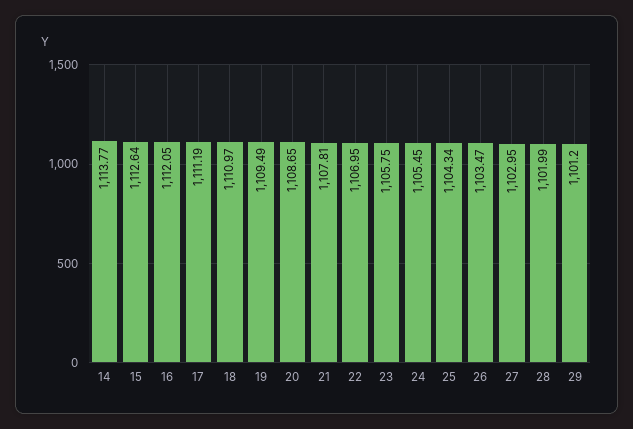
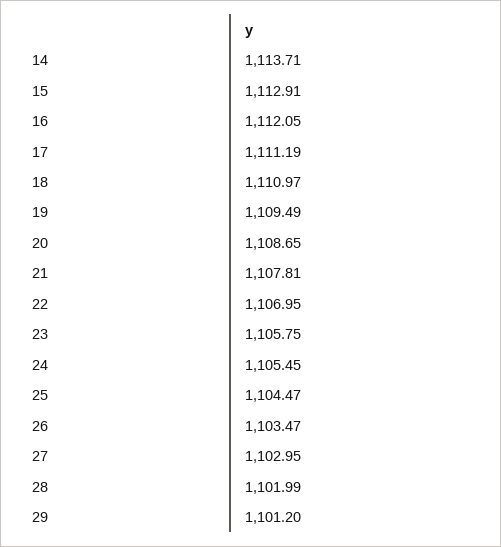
  {
-   "14": 1113.77,
+   "14": 1113.71,
-   "15": 1112.64,
+   "15": 1112.91,
    "16": 1112.05,
    "17": 1111.19,
    "18": 1110.97,
    "19": 1109.49,
    "20": 1108.65,
    "21": 1107.81,
    "22": 1106.95,
    "23": 1105.75,
    "24": 1105.45,
-   "25": 1104.34,
+   "25": 1104.47,
    "26": 1103.47,
    "27": 1102.95,
    "28": 1101.99,
    "29": 1101.2
  }

